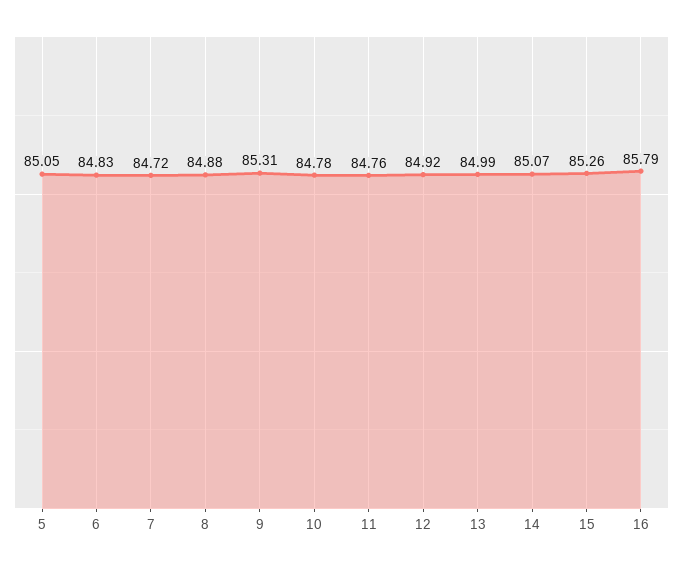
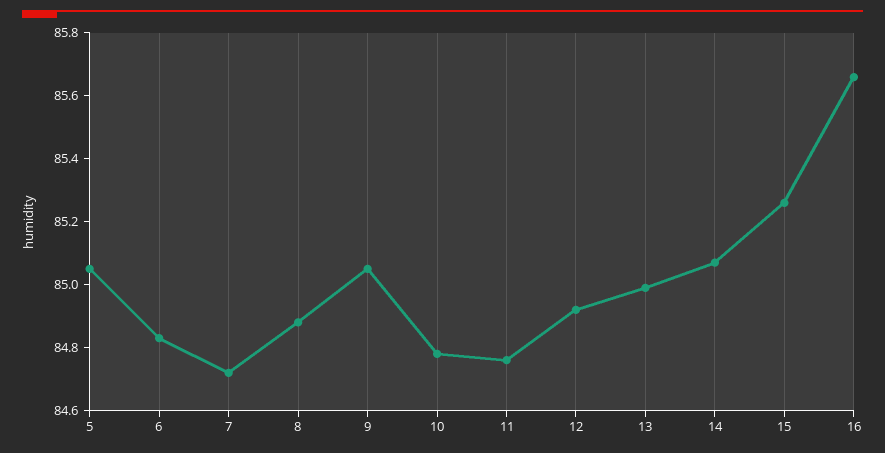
  {
    "5": 85.05,
    "6": 84.83,
    "7": 84.72,
    "8": 84.88,
-   "9": 85.31,
+   "9": 85.05,
    "10": 84.78,
    "11": 84.76,
    "12": 84.92,
    "13": 84.99,
    "14": 85.07,
    "15": 85.26,
-   "16": 85.79
+   "16": 85.65
  }

